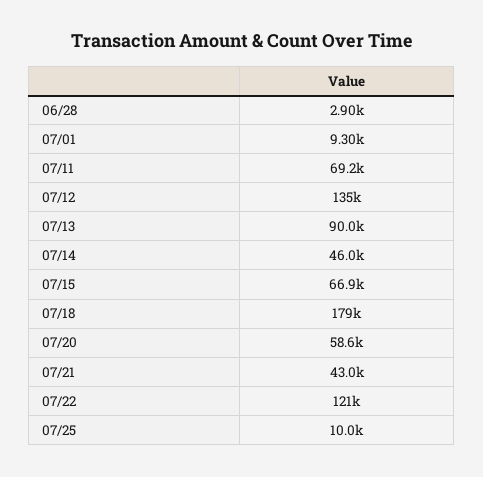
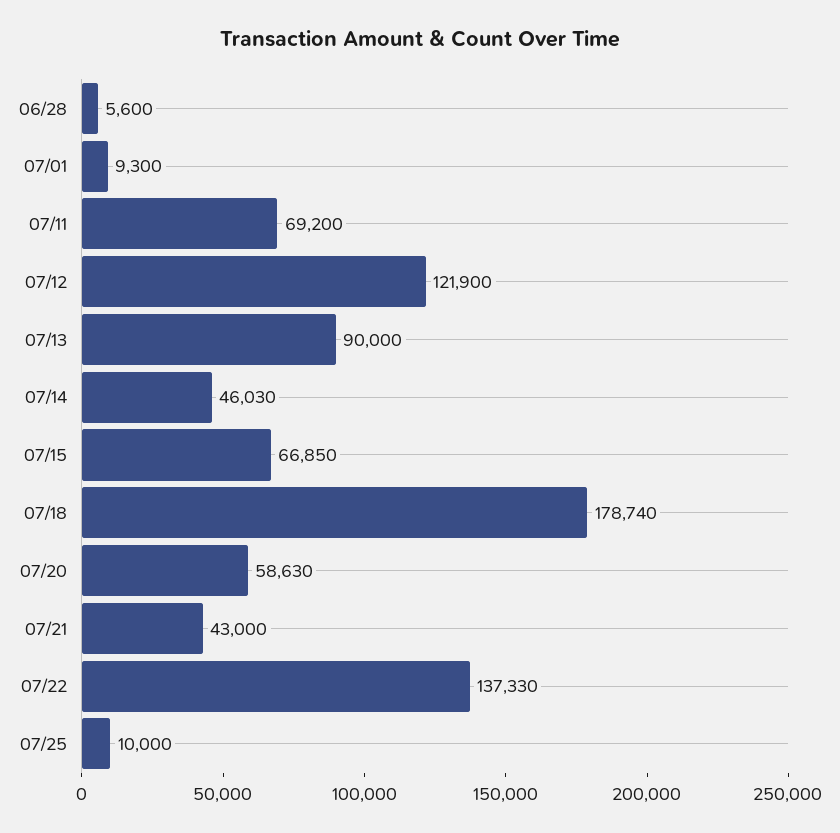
  {
-   "06/28": 2900,
+   "06/28": 5600,
    "07/01": 9300,
    "07/11": 69200,
-   "07/12": 135000,
+   "07/12": 121900,
    "07/13": 90000,
    "07/14": 46030,
    "07/15": 66850,
    "07/18": 178740,
    "07/20": 58630,
    "07/21": 43000,
-   "07/22": 121000,
+   "07/22": 137330,
    "07/25": 10000
  }

